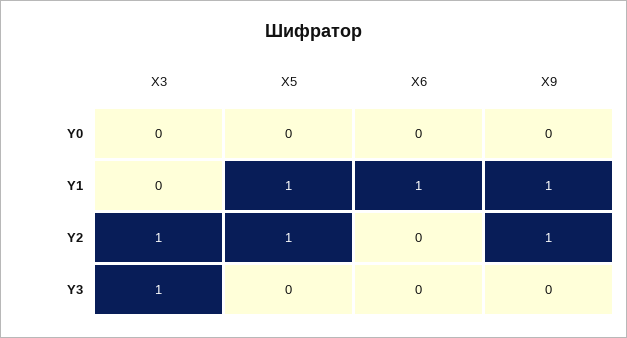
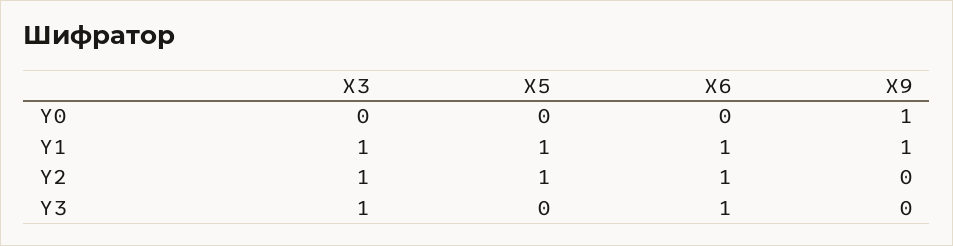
  {
    "X3": {
      "Y0": 0,
-     "Y1": 0,
+     "Y1": 1,
      "Y2": 1,
      "Y3": 1
    },
    "X5": {
      "Y0": 0,
      "Y1": 1,
      "Y2": 1,
      "Y3": 0
    },
    "X6": {
      "Y0": 0,
      "Y1": 1,
-     "Y2": 0,
+     "Y2": 1,
-     "Y3": 0
+     "Y3": 1
    },
    "X9": {
-     "Y0": 0,
+     "Y0": 1,
      "Y1": 1,
-     "Y2": 1,
+     "Y2": 0,
      "Y3": 0
    }
  }

